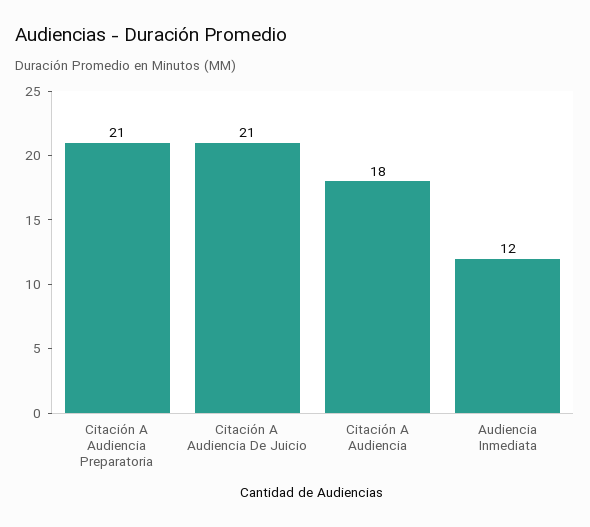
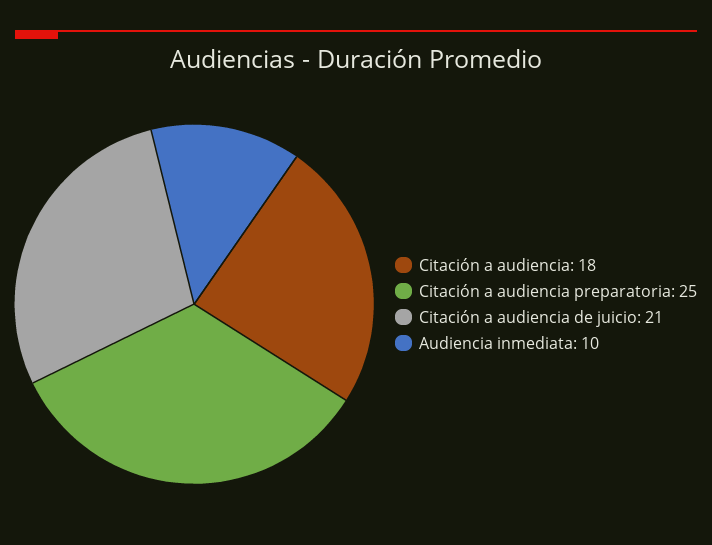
  {
-   "Citación A Audiencia Preparatoria": 21,
+   "Citación A Audiencia Preparatoria": 25,
    "Citación A Audiencia De Juicio": 21,
    "Citación A Audiencia": 18,
-   "Audiencia Inmediata": 12
+   "Audiencia Inmediata": 10
  }

